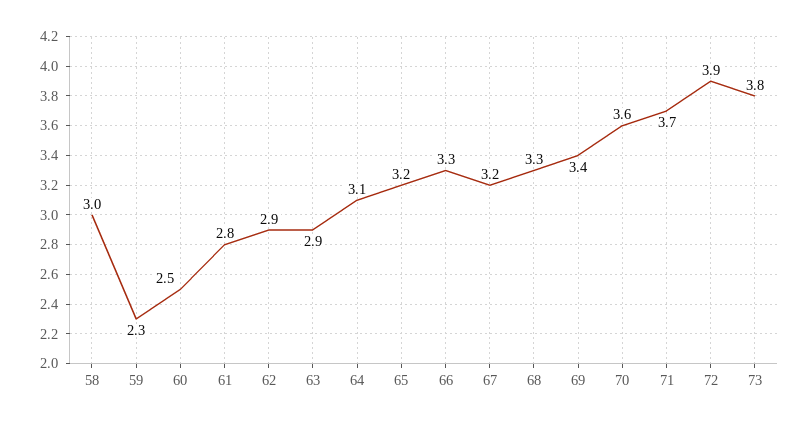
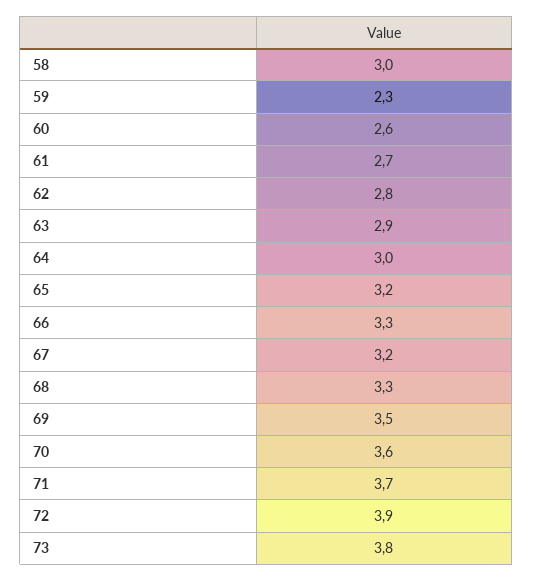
  {
    "58": 3,
    "59": 2.3,
-   "60": 2.5,
+   "60": 2.6,
-   "61": 2.8,
+   "61": 2.7,
-   "62": 2.9,
+   "62": 2.8,
    "63": 2.9,
-   "64": 3.1,
+   "64": 3,
    "65": 3.2,
    "66": 3.3,
    "67": 3.2,
    "68": 3.3,
-   "69": 3.4,
+   "69": 3.5,
    "70": 3.6,
    "71": 3.7,
    "72": 3.9,
    "73": 3.8
  }

